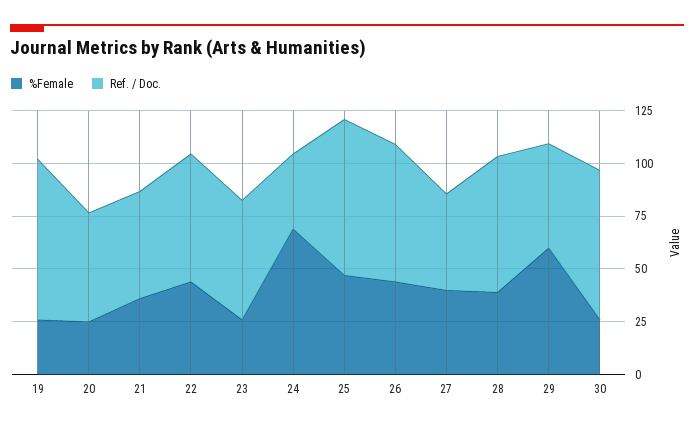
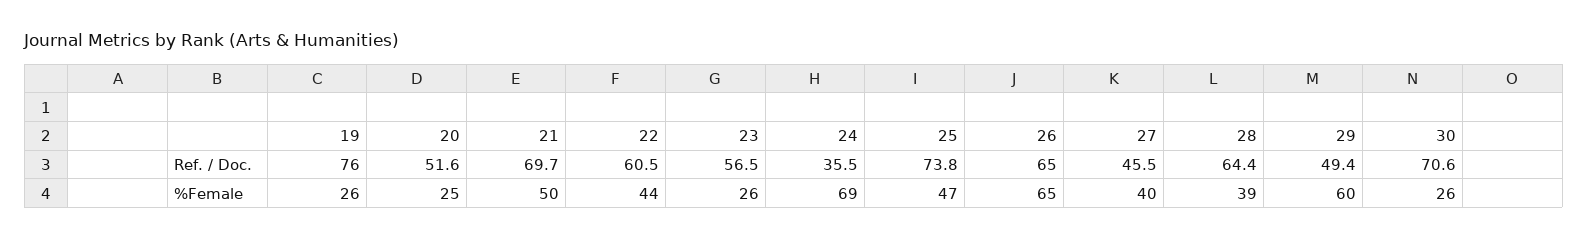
  {
    "%Female": {
      "19": 26,
      "20": 25,
-     "21": 35,
+     "21": 50,
      "22": 44,
      "23": 26,
      "24": 69,
      "25": 47,
-     "26": 45,
+     "26": 65,
      "27": 40,
      "28": 39,
      "29": 60,
      "30": 26
    },
    "Ref. / Doc.": {
      "19": 76,
      "20": 51.6,
-     "21": 50,
+     "21": 69.7,
      "22": 60.5,
      "23": 56.5,
      "24": 35.5,
      "25": 73.8,
      "26": 65,
      "27": 45.5,
      "28": 64.4,
      "29": 49.4,
      "30": 70.6
    }
  }

